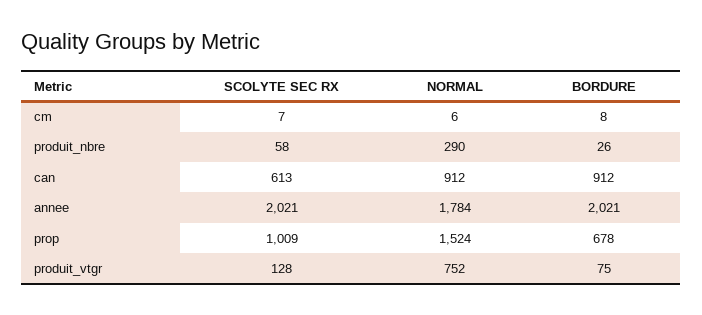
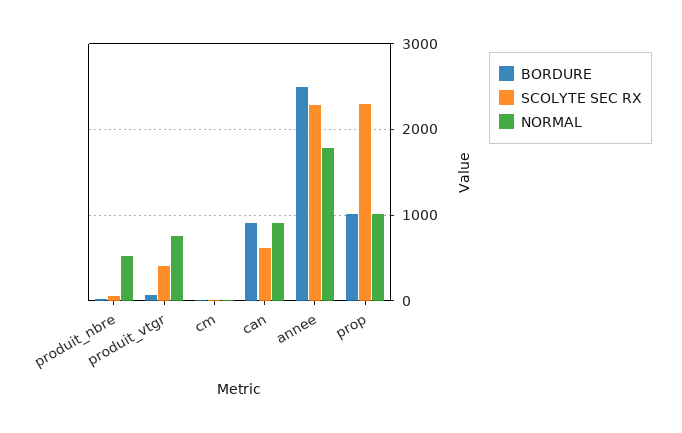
  {
    "SCOLYTE SEC RX": {
      "cm": 7,
      "produit_nbre": 58,
      "can": 613,
-     "annee": 2021,
+     "annee": 2300,
-     "prop": 1009,
+     "prop": 2300,
-     "produit_vtgr": 128
+     "produit_vtgr": 400
    },
    "NORMAL": {
      "cm": 6,
-     "produit_nbre": 290,
+     "produit_nbre": 500,
      "can": 912,
      "annee": 1784,
-     "prop": 1524,
+     "prop": 1000,
      "produit_vtgr": 752
    },
    "BORDURE": {
      "cm": 8,
      "produit_nbre": 26,
      "can": 912,
-     "annee": 2021,
+     "annee": 2500,
-     "prop": 678,
+     "prop": 1000,
      "produit_vtgr": 75
    }
  }

